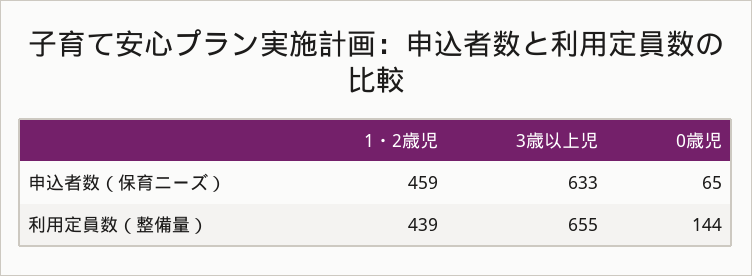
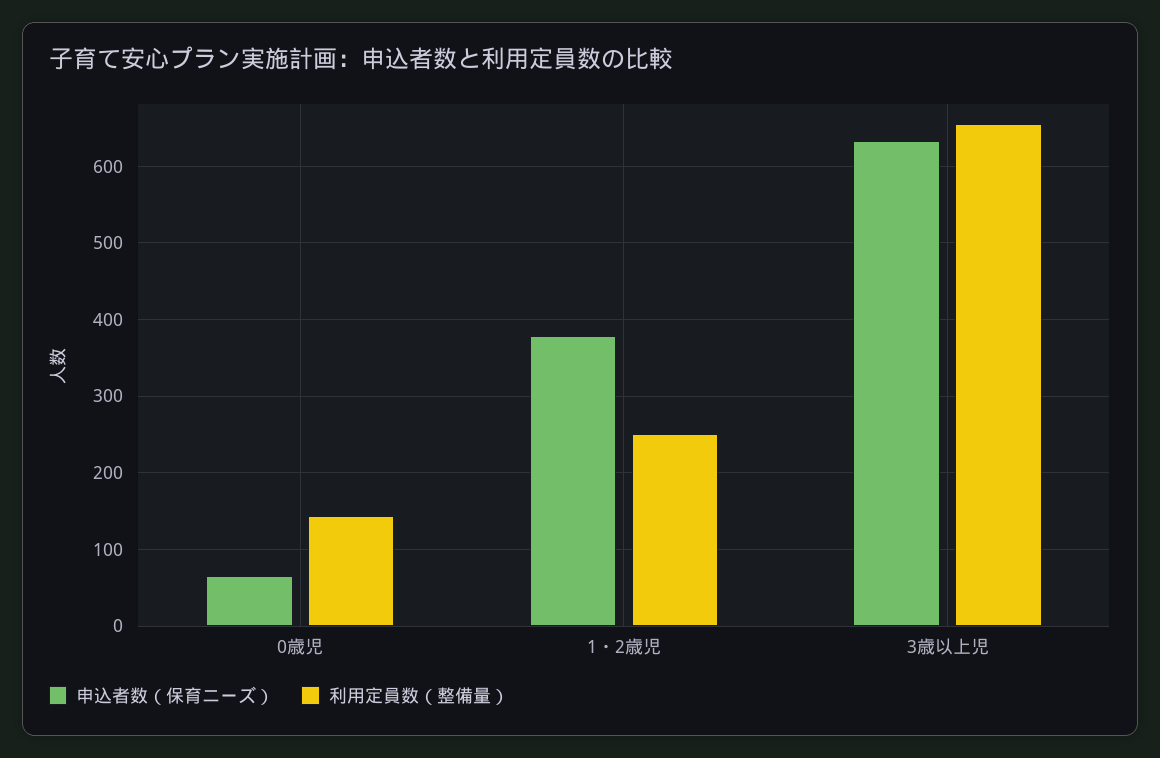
  {
    "申込者数（保育ニーズ）": {
-     "1・2歳児": 459,
+     "1・2歳児": 380,
      "3歳以上児": 633,
      "0歳児": 65
    },
    "利用定員数（整備量）": {
-     "1・2歳児": 439,
+     "1・2歳児": 250,
      "3歳以上児": 655,
      "0歳児": 144
    }
  }

